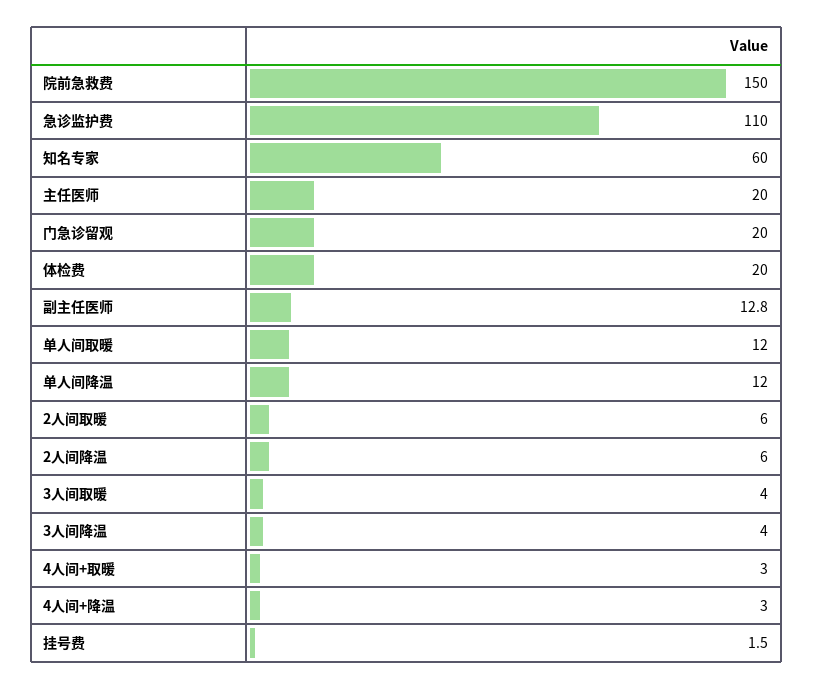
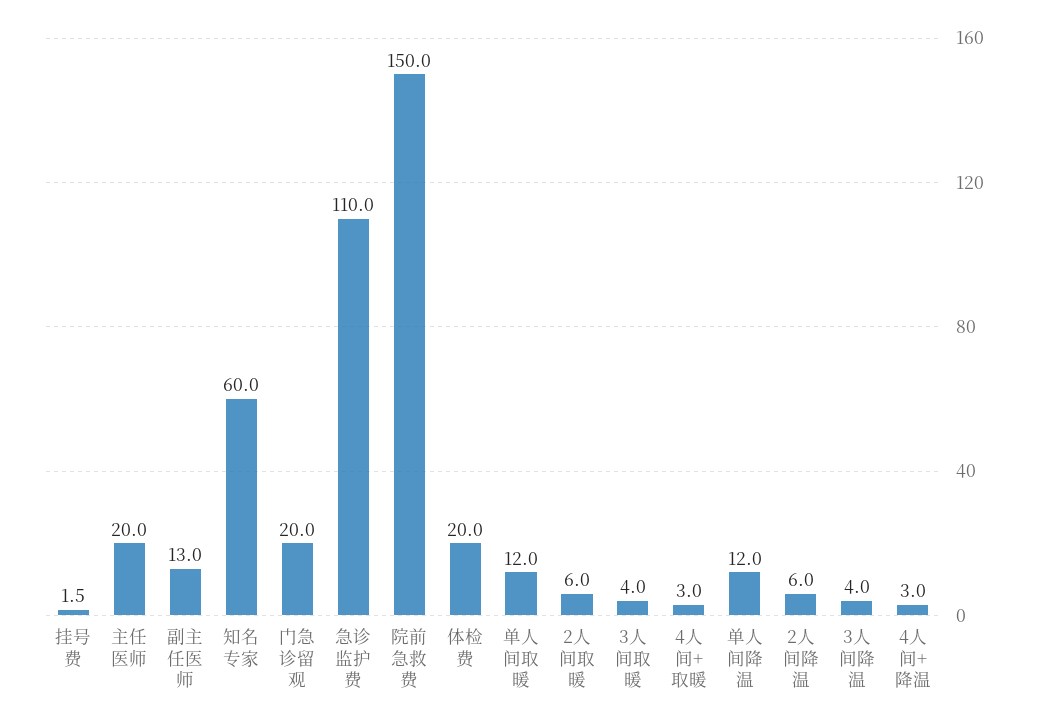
  {
    "院前急救费": 150,
    "急诊监护费": 110,
    "知名专家": 60,
    "主任医师": 20,
    "门急诊留观": 20,
    "体检费": 20,
-   "副主任医师": 12.8,
+   "副主任医师": 13,
    "单人间取暖": 12,
    "单人间降温": 12,
    "2人间取暖": 6,
    "2人间降温": 6,
    "3人间取暖": 4,
    "3人间降温": 4,
    "4人间+取暖": 3,
    "4人间+降温": 3,
    "挂号费": 1.5
  }

